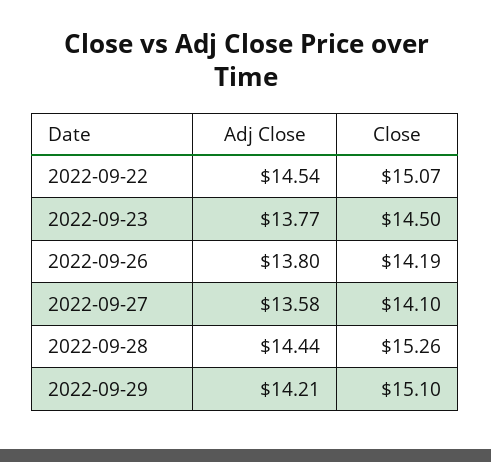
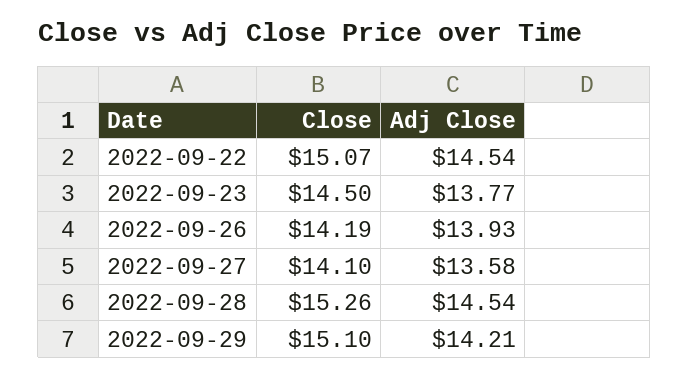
  {
    "Adj Close": {
      "2022-09-22": 14.54,
      "2022-09-23": 13.77,
-     "2022-09-26": 13.8,
+     "2022-09-26": 13.93,
      "2022-09-27": 13.58,
-     "2022-09-28": 14.44,
+     "2022-09-28": 14.54,
      "2022-09-29": 14.21
    },
    "Close": {
      "2022-09-22": 15.07,
      "2022-09-23": 14.5,
      "2022-09-26": 14.19,
      "2022-09-27": 14.1,
      "2022-09-28": 15.26,
      "2022-09-29": 15.1
    }
  }

